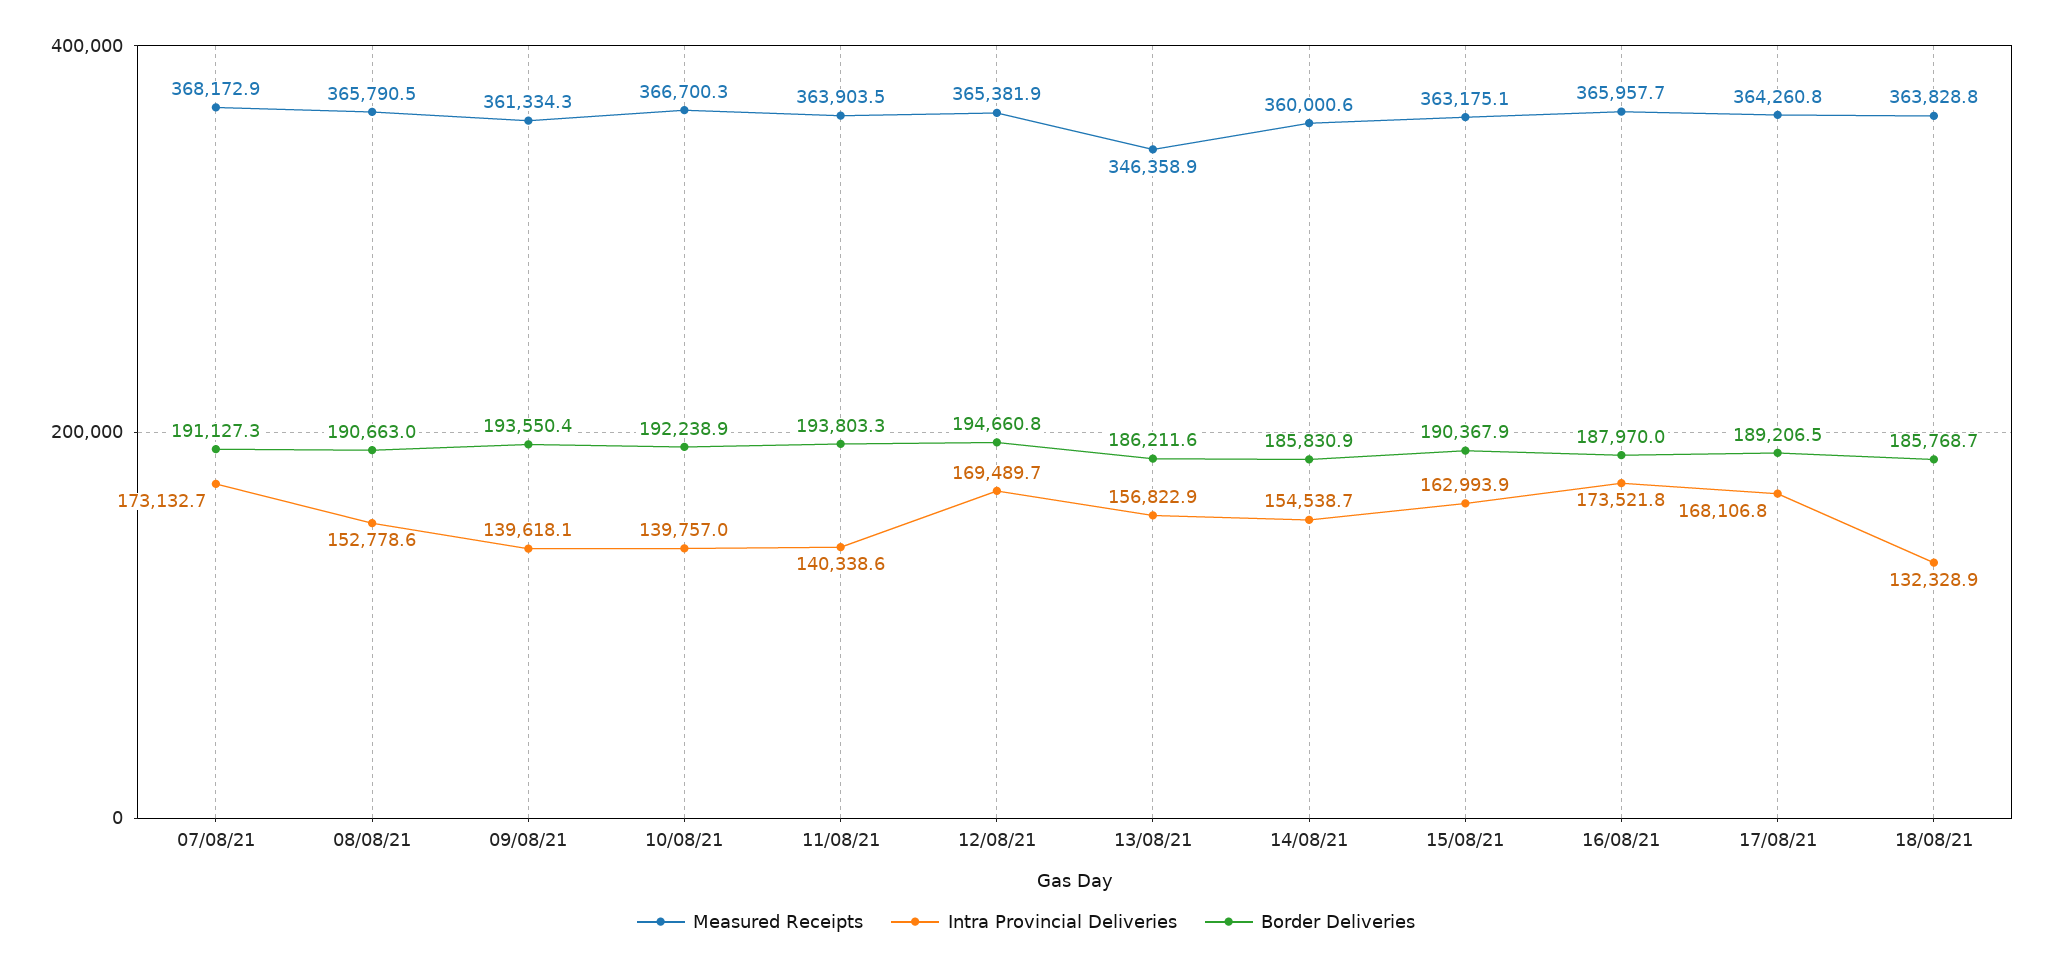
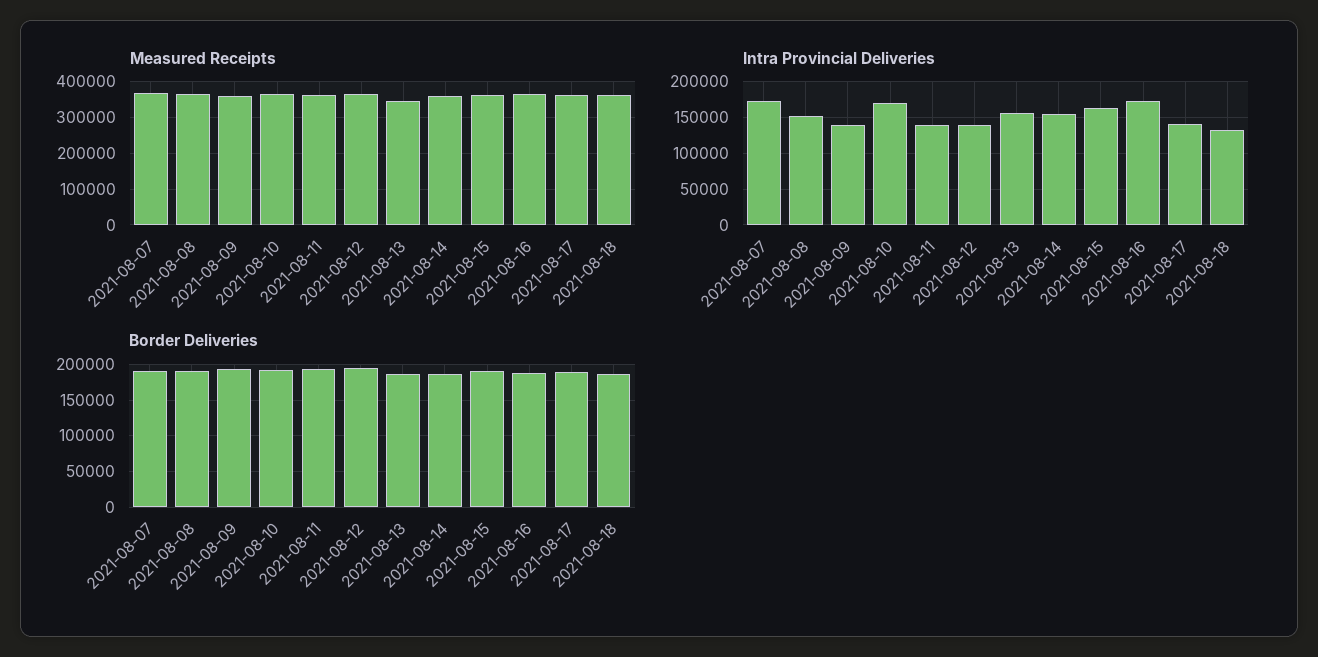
  {
    "Measured Receipts": {
      "07/08/21": 368172.9,
      "08/08/21": 365790.5,
      "09/08/21": 361334.3,
      "10/08/21": 366700.3,
      "11/08/21": 363903.5,
      "12/08/21": 365381.9,
      "13/08/21": 346358.9,
      "14/08/21": 360000.6,
      "15/08/21": 363175.1,
      "16/08/21": 365957.7,
      "17/08/21": 364260.8,
      "18/08/21": 363828.8
    },
    "Intra Provincial Deliveries": {
      "07/08/21": 173132.7,
      "08/08/21": 152778.6,
      "09/08/21": 139618.1,
-     "10/08/21": 139757,
+     "10/08/21": 170000,
      "11/08/21": 140338.6,
-     "12/08/21": 169489.7,
+     "12/08/21": 140000,
      "13/08/21": 156822.9,
      "14/08/21": 154538.7,
      "15/08/21": 162993.9,
      "16/08/21": 173521.8,
-     "17/08/21": 168106.8,
+     "17/08/21": 140000,
      "18/08/21": 132328.9
    },
    "Border Deliveries": {
      "07/08/21": 191127.3,
      "08/08/21": 190663,
      "09/08/21": 193550.4,
      "10/08/21": 192238.9,
      "11/08/21": 193803.3,
      "12/08/21": 194660.8,
      "13/08/21": 186211.6,
      "14/08/21": 185830.9,
      "15/08/21": 190367.9,
      "16/08/21": 187970,
      "17/08/21": 189206.5,
      "18/08/21": 185768.7
    }
  }

